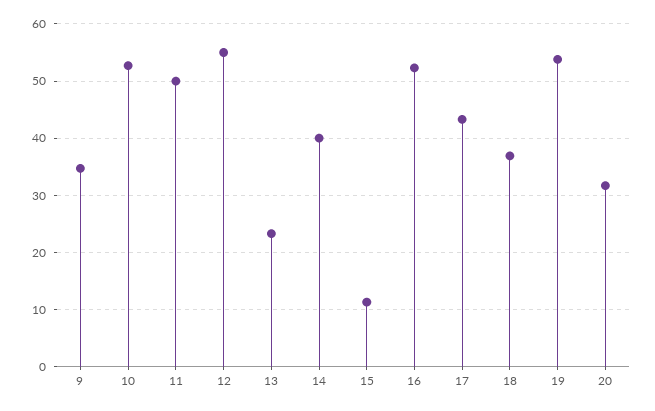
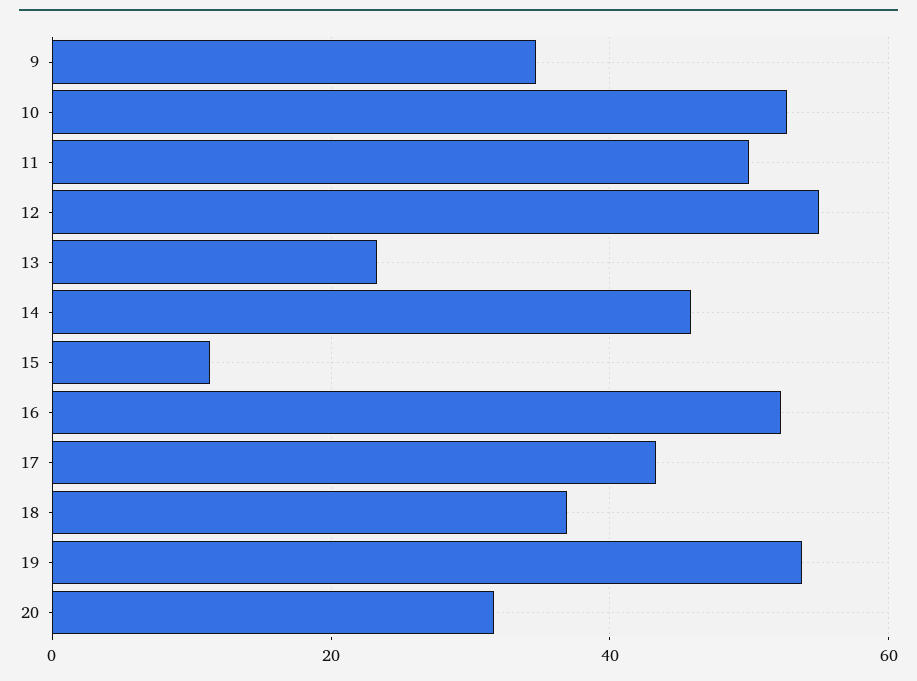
  {
    "9": 34,
    "10": 52,
    "11": 50,
    "12": 56,
    "13": 24,
-   "14": 40,
+   "14": 46,
    "15": 12,
    "16": 52,
    "17": 44,
    "18": 36,
    "19": 54,
    "20": 32
  }

